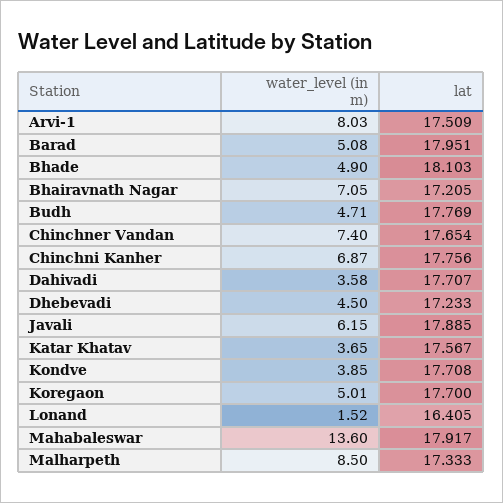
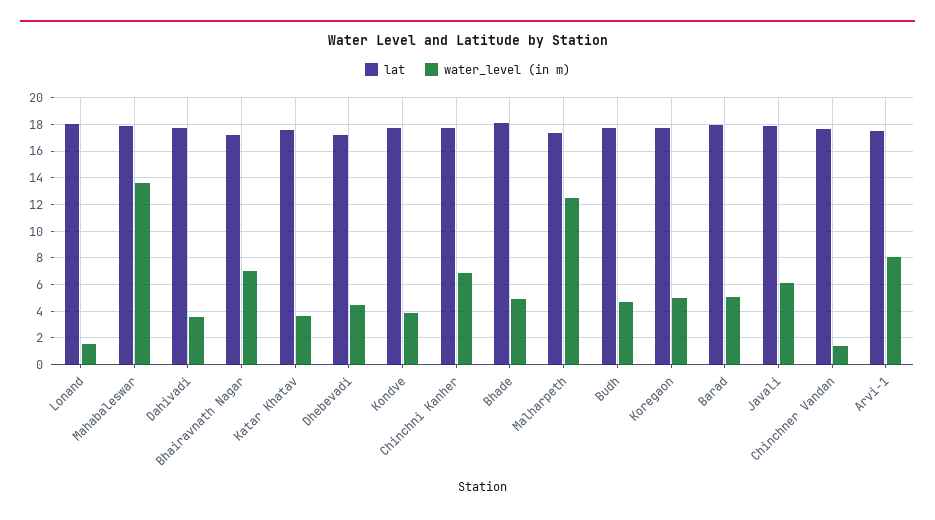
  {
    "water_level (in m)": {
      "Arvi-1": 8.03,
      "Barad": 5.08,
      "Bhade": 4.9,
      "Bhairavnath Nagar": 7.05,
      "Budh": 4.71,
-     "Chinchner Vandan": 7.4,
+     "Chinchner Vandan": 1.5,
      "Chinchni Kanher": 6.87,
      "Dahivadi": 3.58,
      "Dhebevadi": 4.5,
      "Javali": 6.15,
      "Katar Khatav": 3.65,
      "Kondve": 3.85,
      "Koregaon": 5.01,
      "Lonand": 1.52,
      "Mahabaleswar": 13.6,
-     "Malharpeth": 8.5
+     "Malharpeth": 12.5
    },
    "lat": {
      "Arvi-1": 17.509,
      "Barad": 17.951,
      "Bhade": 18.103,
      "Bhairavnath Nagar": 17.205,
      "Budh": 17.769,
      "Chinchner Vandan": 17.654,
      "Chinchni Kanher": 17.756,
      "Dahivadi": 17.707,
      "Dhebevadi": 17.233,
      "Javali": 17.885,
      "Katar Khatav": 17.567,
      "Kondve": 17.708,
      "Koregaon": 17.7,
-     "Lonand": 16.405,
+     "Lonand": 18,
      "Mahabaleswar": 17.917,
      "Malharpeth": 17.333
    }
  }

